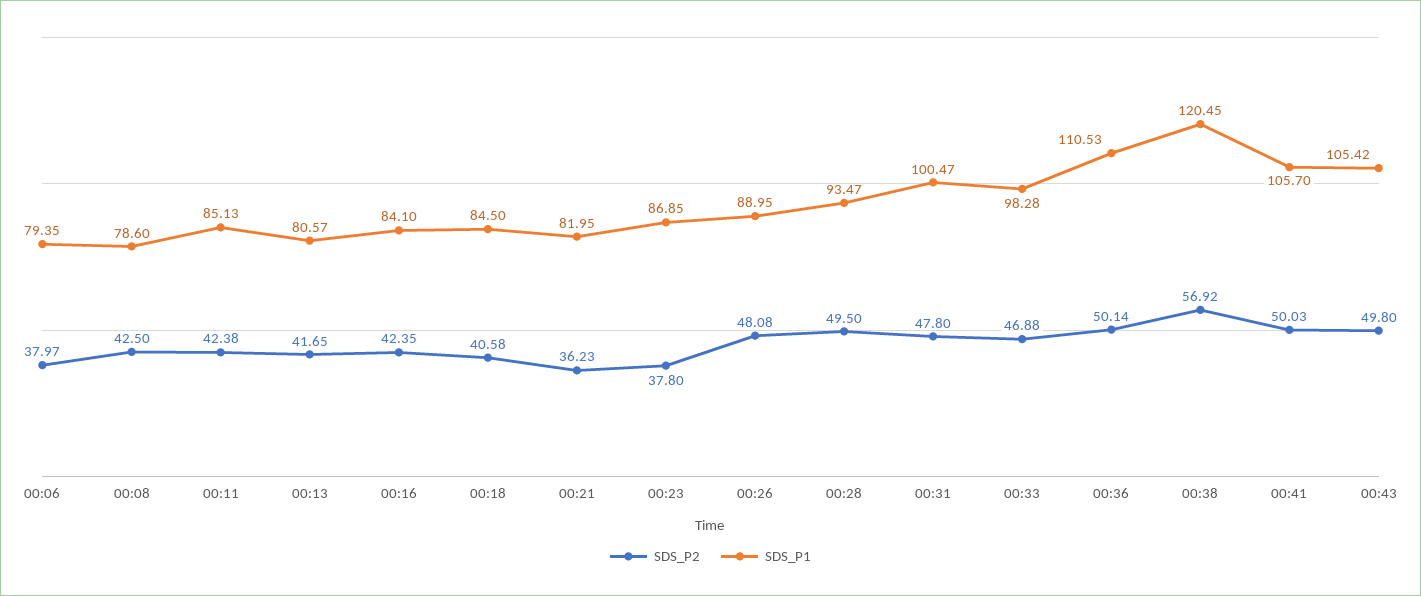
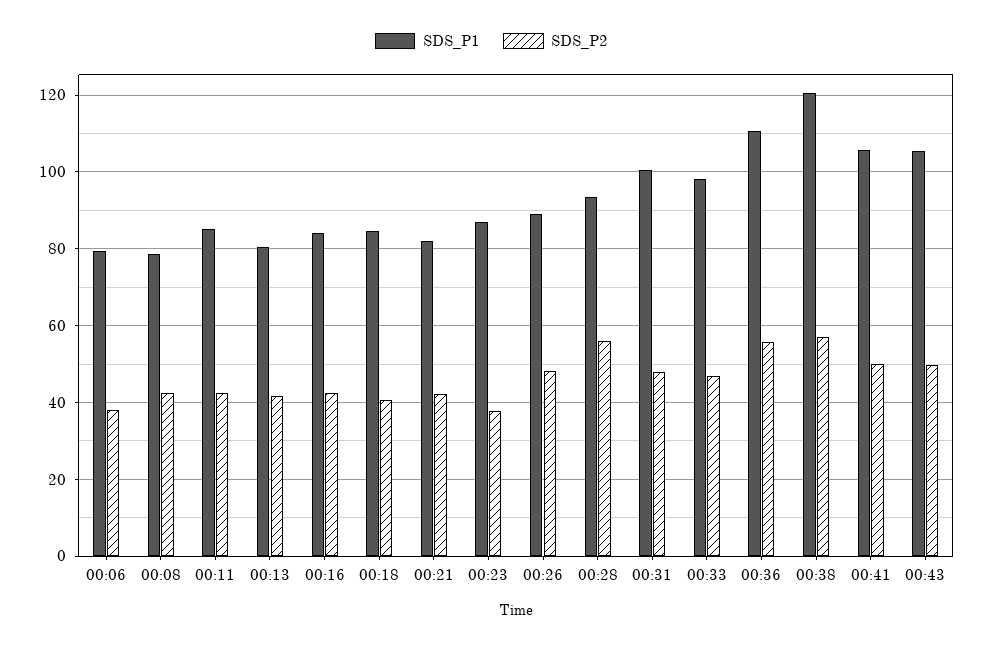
  {
    "SDS_P2": {
      "00:06": 37.97,
      "00:08": 42.5,
      "00:11": 42.38,
      "00:13": 41.65,
      "00:16": 42.35,
      "00:18": 40.58,
-     "00:21": 36.23,
+     "00:21": 42,
      "00:23": 37.8,
      "00:26": 48.08,
-     "00:28": 49.5,
+     "00:28": 56,
      "00:31": 47.8,
      "00:33": 46.88,
-     "00:36": 50.14,
+     "00:36": 56,
      "00:38": 56.92,
      "00:41": 50.03,
      "00:43": 49.8
    },
    "SDS_P1": {
      "00:06": 79.35,
      "00:08": 78.6,
      "00:11": 85.13,
      "00:13": 80.57,
      "00:16": 84.1,
      "00:18": 84.5,
      "00:21": 81.95,
      "00:23": 86.85,
      "00:26": 88.95,
      "00:28": 93.47,
      "00:31": 100.47,
      "00:33": 98.28,
      "00:36": 110.53,
      "00:38": 120.45,
      "00:41": 105.7,
      "00:43": 105.42
    }
  }

